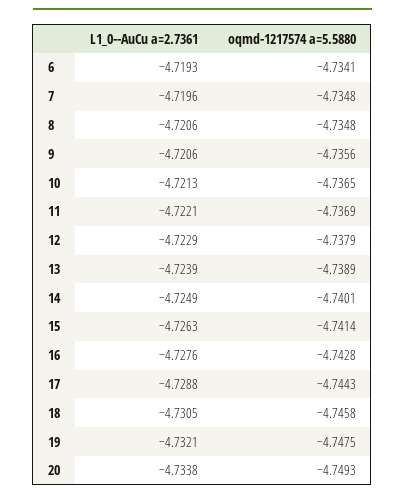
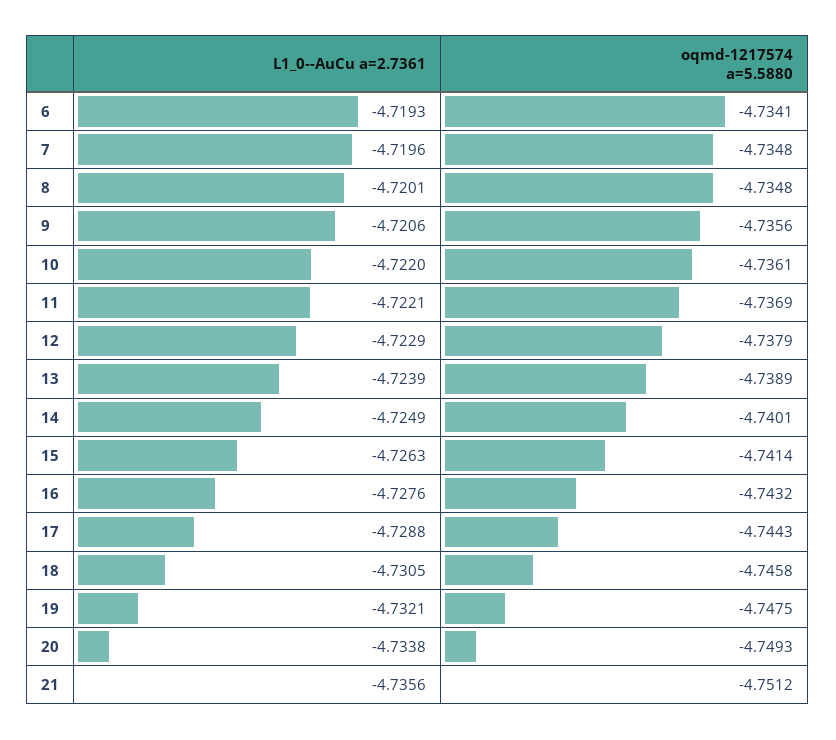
  {
    "L1_0--AuCu a=2.7361": {
      "6": -4.7193,
      "7": -4.7196,
-     "8": -4.7206,
+     "8": -4.7201,
      "9": -4.7206,
-     "10": -4.7213,
+     "10": -4.722,
      "11": -4.7221,
      "12": -4.7229,
      "13": -4.7239,
      "14": -4.7249,
      "15": -4.7263,
      "16": -4.7276,
      "17": -4.7288,
      "18": -4.7305,
      "19": -4.7321,
-     "20": -4.7338
+     "20": -4.7338,
+     "21": -4.7356
    },
    "oqmd-1217574 a=5.5880": {
      "6": -4.7341,
      "7": -4.7348,
      "8": -4.7348,
      "9": -4.7356,
-     "10": -4.7365,
+     "10": -4.7361,
      "11": -4.7369,
      "12": -4.7379,
      "13": -4.7389,
      "14": -4.7401,
      "15": -4.7414,
-     "16": -4.7428,
+     "16": -4.7432,
      "17": -4.7443,
      "18": -4.7458,
      "19": -4.7475,
-     "20": -4.7493
+     "20": -4.7493,
+     "21": -4.7512
    }
  }

